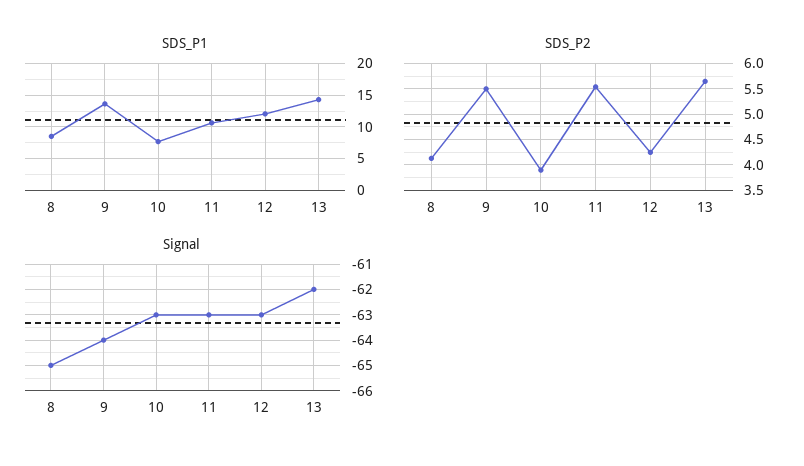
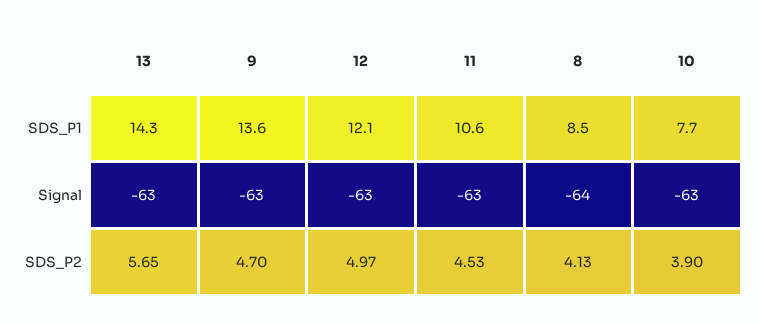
  {
    "SDS_P1": {
      "8": 8.5,
      "9": 13.6,
      "10": 7.7,
      "11": 10.6,
      "12": 12.1,
      "13": 14.3
    },
    "SDS_P2": {
      "8": 4.13,
-     "9": 5.5,
+     "9": 4.7,
      "10": 3.9,
-     "11": 5.5,
+     "11": 4.53,
-     "12": 4.25,
+     "12": 4.97,
      "13": 5.65
    },
    "Signal": {
-     "8": -65,
+     "8": -64,
-     "9": -64,
+     "9": -63,
      "10": -63,
      "11": -63,
      "12": -63,
-     "13": -62
+     "13": -63
    }
  }

